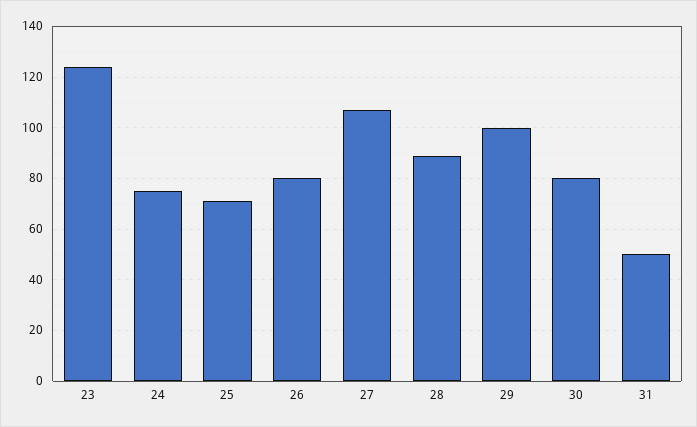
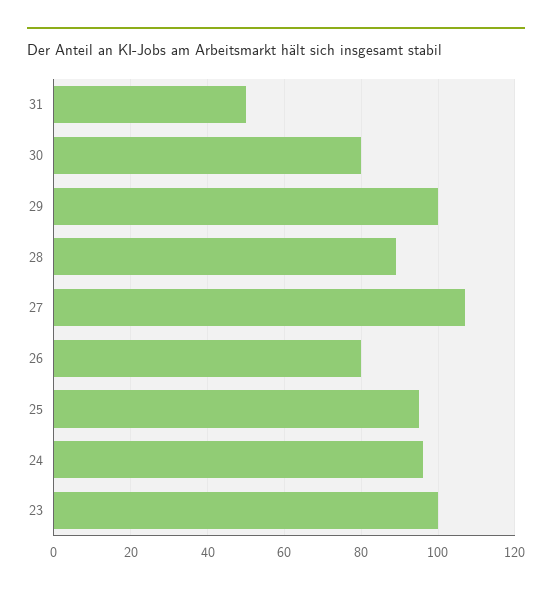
  {
-   "23": 125,
+   "23": 100,
-   "24": 75,
+   "24": 95,
-   "25": 70,
+   "25": 95,
    "26": 80,
    "27": 105,
    "28": 90,
    "29": 100,
    "30": 80,
    "31": 50
  }

